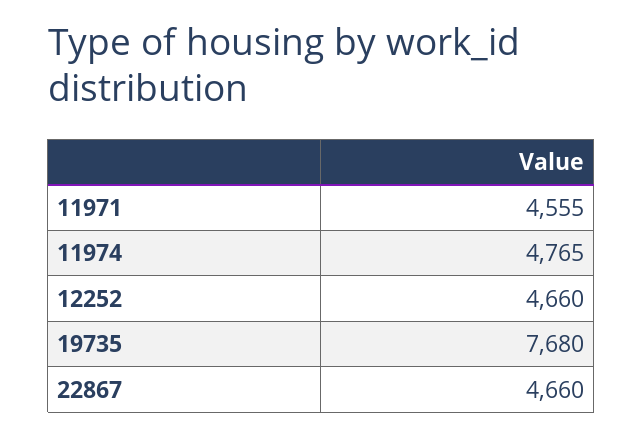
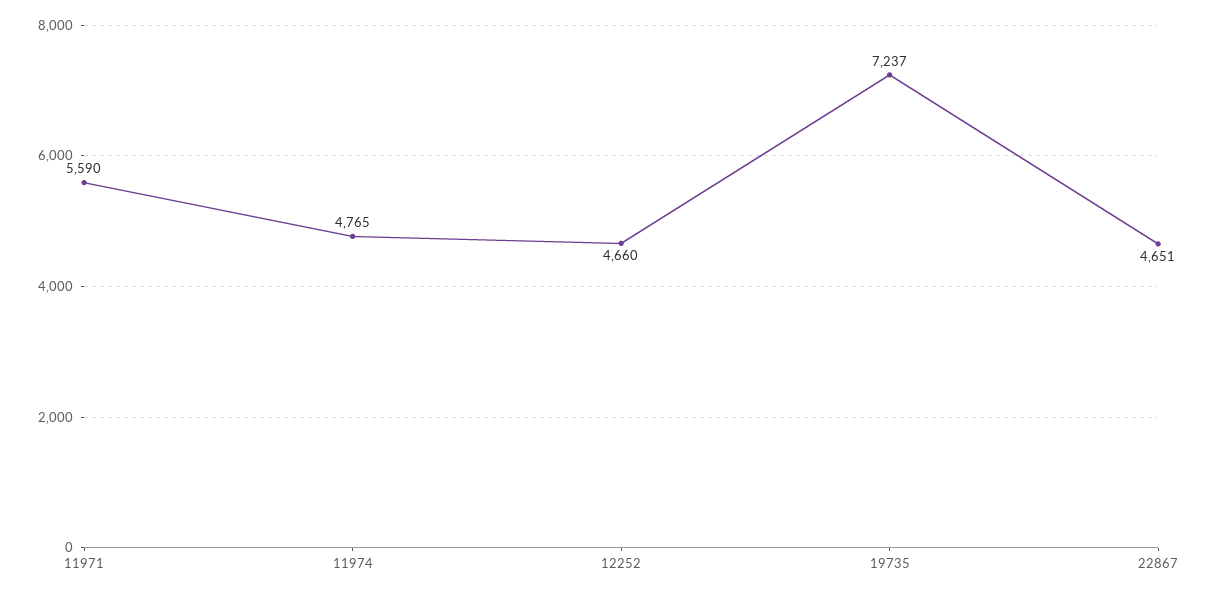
  {
-   "11971": 4555,
+   "11971": 5590,
    "11974": 4765,
    "12252": 4660,
-   "19735": 7680,
+   "19735": 7237,
-   "22867": 4660
+   "22867": 4651
  }

